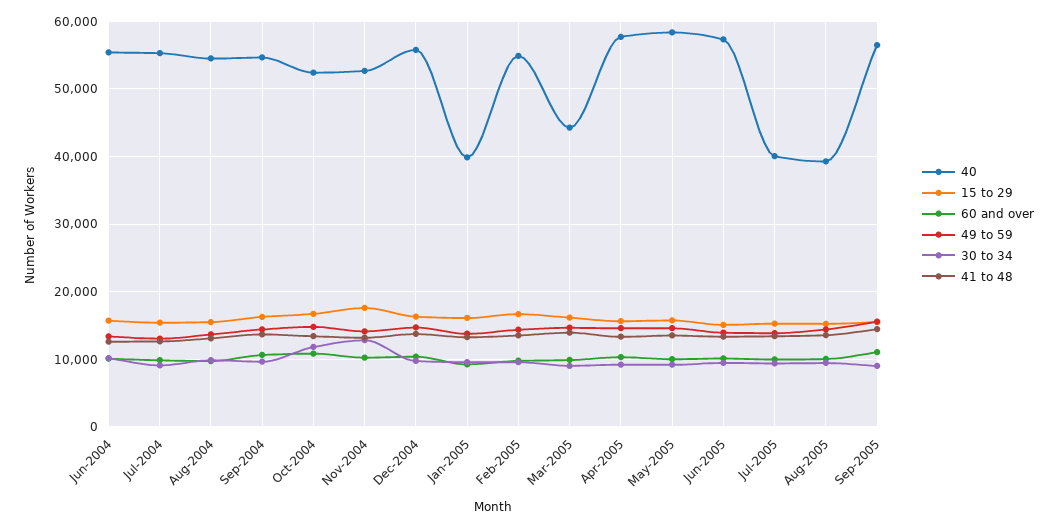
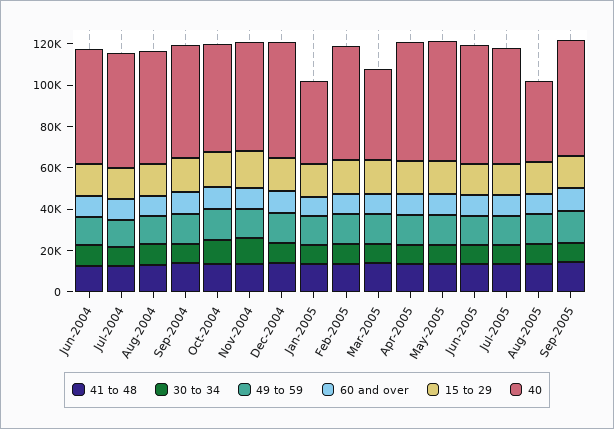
  {
    "40": {
      "Jun-2004": 55000,
      "Jul-2004": 55000,
      "Aug-2004": 55000,
      "Sep-2004": 55000,
      "Oct-2004": 52000,
      "Nov-2004": 53000,
      "Dec-2004": 56000,
      "Jan-2005": 40000,
      "Feb-2005": 55000,
      "Mar-2005": 44000,
      "Apr-2005": 58000,
      "May-2005": 58000,
      "Jun-2005": 57000,
-     "Jul-2005": 40000,
+     "Jul-2005": 55000,
      "Aug-2005": 39000,
      "Sep-2005": 56000
    },
    "15 to 29": {
      "Jun-2004": 16000,
      "Jul-2004": 15000,
      "Aug-2004": 16000,
      "Sep-2004": 16000,
      "Oct-2004": 17000,
      "Nov-2004": 18000,
      "Dec-2004": 16000,
      "Jan-2005": 16000,
      "Feb-2005": 17000,
      "Mar-2005": 16000,
      "Apr-2005": 16000,
      "May-2005": 16000,
      "Jun-2005": 15000,
      "Jul-2005": 15000,
      "Aug-2005": 15000,
      "Sep-2005": 15000
    },
    "60 and over": {
      "Jun-2004": 10000,
      "Jul-2004": 10000,
      "Aug-2004": 10000,
      "Sep-2004": 11000,
      "Oct-2004": 11000,
      "Nov-2004": 10000,
      "Dec-2004": 10000,
      "Jan-2005": 9000,
      "Feb-2005": 10000,
      "Mar-2005": 10000,
      "Apr-2005": 10000,
      "May-2005": 10000,
      "Jun-2005": 10000,
      "Jul-2005": 10000,
      "Aug-2005": 10000,
      "Sep-2005": 11000
    },
    "49 to 59": {
      "Jun-2004": 13000,
      "Jul-2004": 13000,
      "Aug-2004": 14000,
      "Sep-2004": 14000,
      "Oct-2004": 15000,
      "Nov-2004": 14000,
      "Dec-2004": 15000,
      "Jan-2005": 14000,
      "Feb-2005": 14000,
      "Mar-2005": 15000,
      "Apr-2005": 15000,
      "May-2005": 15000,
      "Jun-2005": 14000,
      "Jul-2005": 14000,
      "Aug-2005": 14000,
      "Sep-2005": 16000
    },
    "30 to 34": {
      "Jun-2004": 10000,
      "Jul-2004": 9000,
      "Aug-2004": 10000,
      "Sep-2004": 10000,
      "Oct-2004": 12000,
      "Nov-2004": 13000,
      "Dec-2004": 10000,
      "Jan-2005": 10000,
      "Feb-2005": 10000,
      "Mar-2005": 9000,
      "Apr-2005": 9000,
      "May-2005": 9000,
      "Jun-2005": 9000,
      "Jul-2005": 9000,
      "Aug-2005": 9000,
      "Sep-2005": 9000
    },
    "41 to 48": {
      "Jun-2004": 13000,
      "Jul-2004": 13000,
      "Aug-2004": 13000,
      "Sep-2004": 14000,
      "Oct-2004": 13000,
      "Nov-2004": 13000,
      "Dec-2004": 14000,
      "Jan-2005": 13000,
      "Feb-2005": 14000,
      "Mar-2005": 14000,
      "Apr-2005": 13000,
      "May-2005": 14000,
      "Jun-2005": 13000,
      "Jul-2005": 13000,
      "Aug-2005": 14000,
      "Sep-2005": 14000
    }
  }

